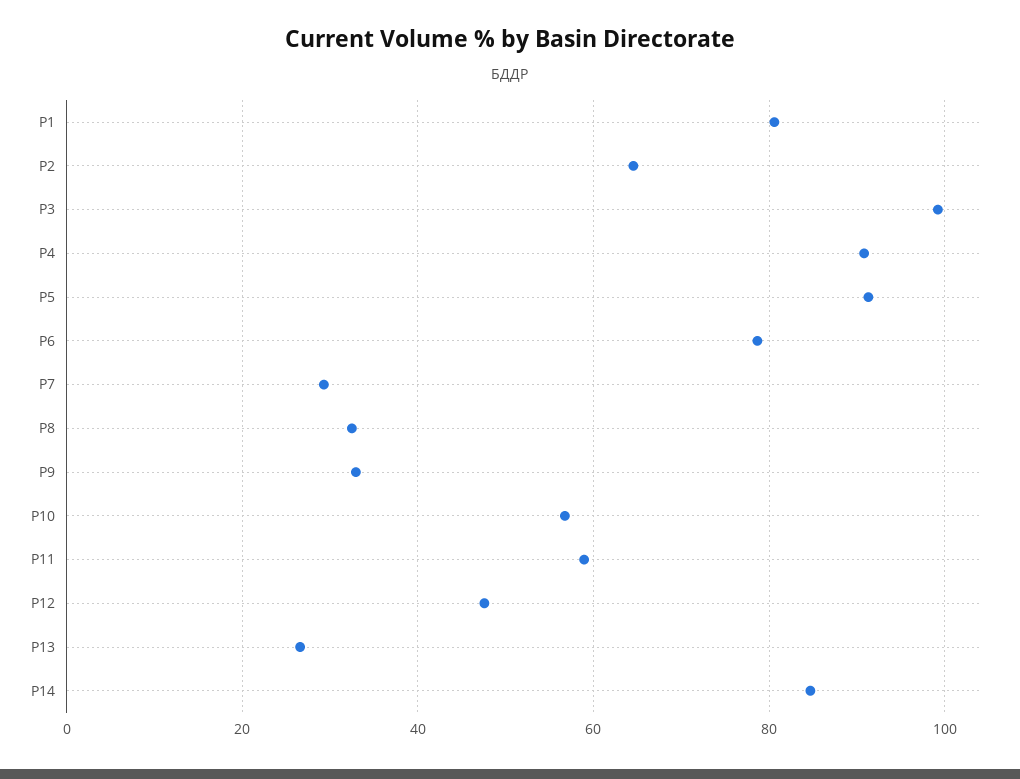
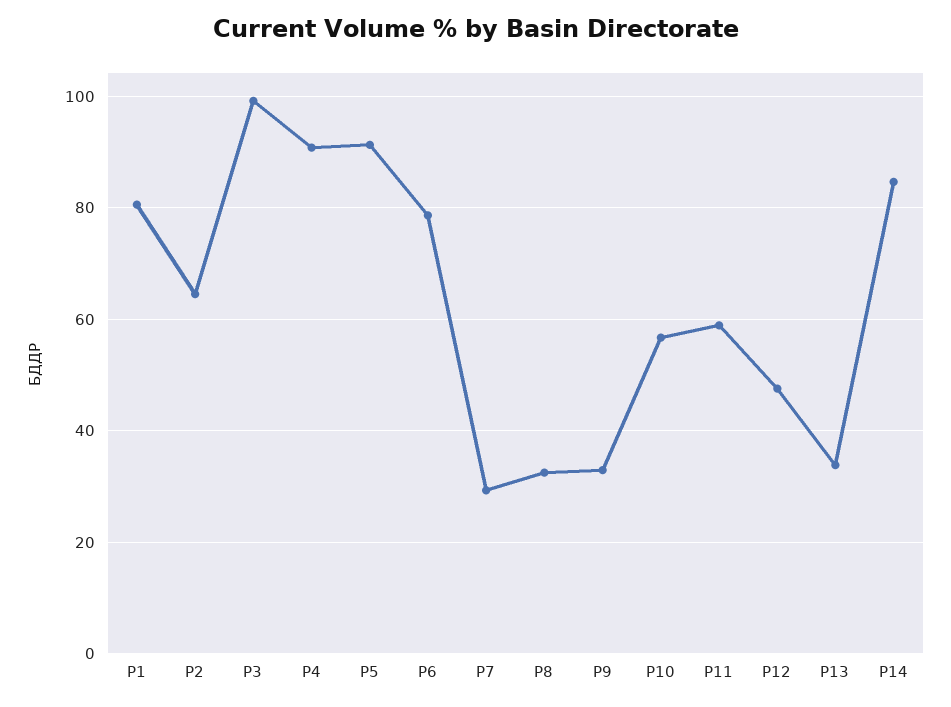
  {
    "Р1": 80,
    "Р2": 64,
    "Р3": 100,
    "Р4": 90,
    "Р5": 92,
    "Р6": 78,
    "Р7": 30,
    "Р8": 32,
    "Р9": 32,
    "Р10": 56,
    "Р11": 58,
    "Р12": 48,
-   "Р13": 26,
+   "Р13": 34,
    "Р14": 84
  }

